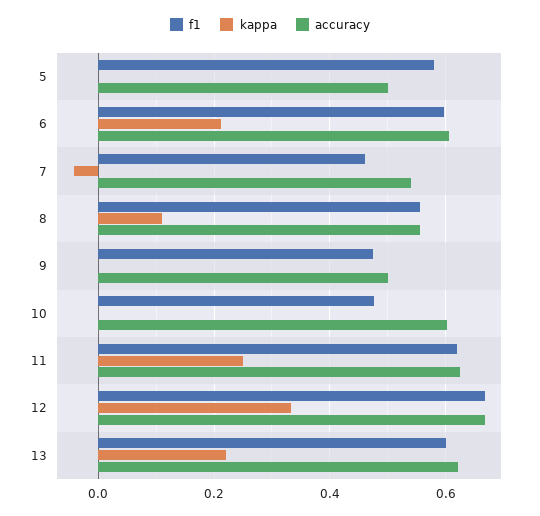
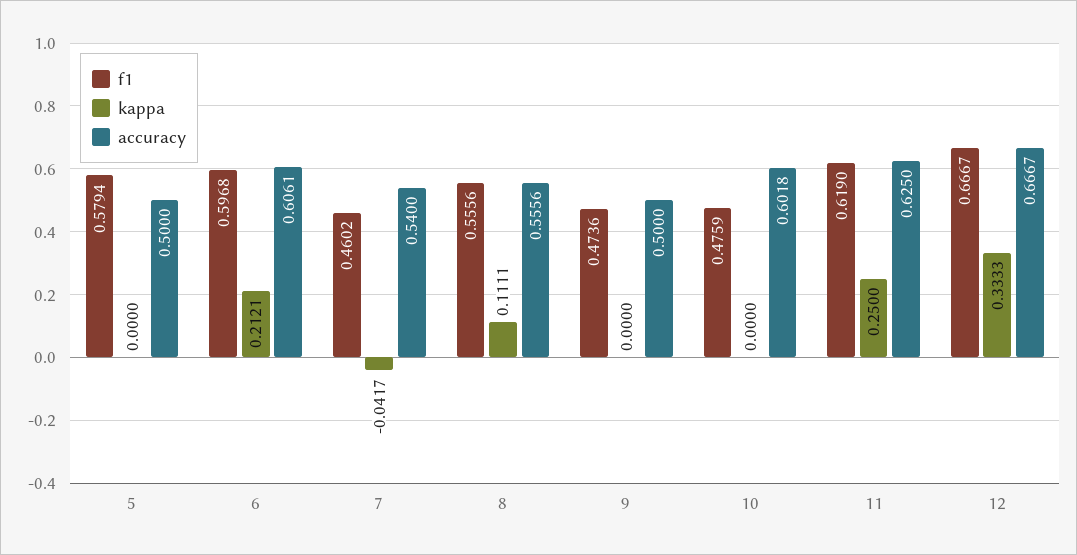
  {
    "f1": {
      "5": 0.5794,
      "6": 0.5968,
      "7": 0.4602,
      "8": 0.5556,
      "9": 0.4736,
      "10": 0.4759,
      "11": 0.619,
-     "12": 0.6667,
+     "12": 0.6667
-     "13": 0.6
    },
    "kappa": {
      "5": 0,
      "6": 0.2121,
      "7": -0.0417,
      "8": 0.1111,
      "9": 0,
      "10": 0,
      "11": 0.25,
-     "12": 0.3333,
+     "12": 0.3333
-     "13": 0.22
    },
    "accuracy": {
      "5": 0.5,
      "6": 0.6061,
      "7": 0.54,
      "8": 0.5556,
      "9": 0.5,
      "10": 0.6018,
      "11": 0.625,
-     "12": 0.6667,
+     "12": 0.6667
-     "13": 0.62
    }
  }

